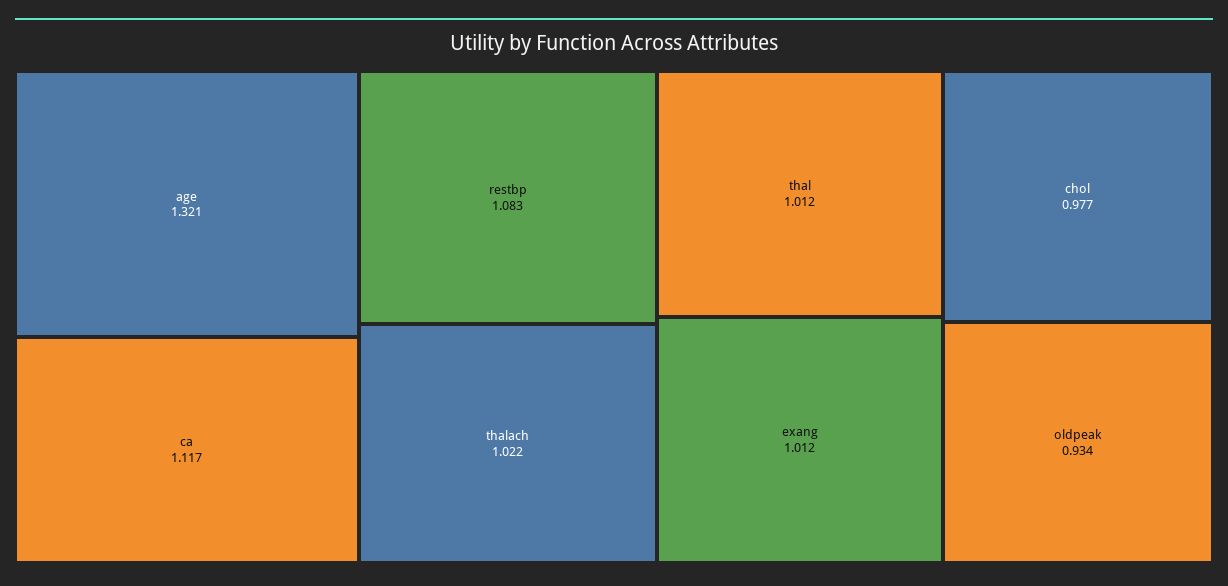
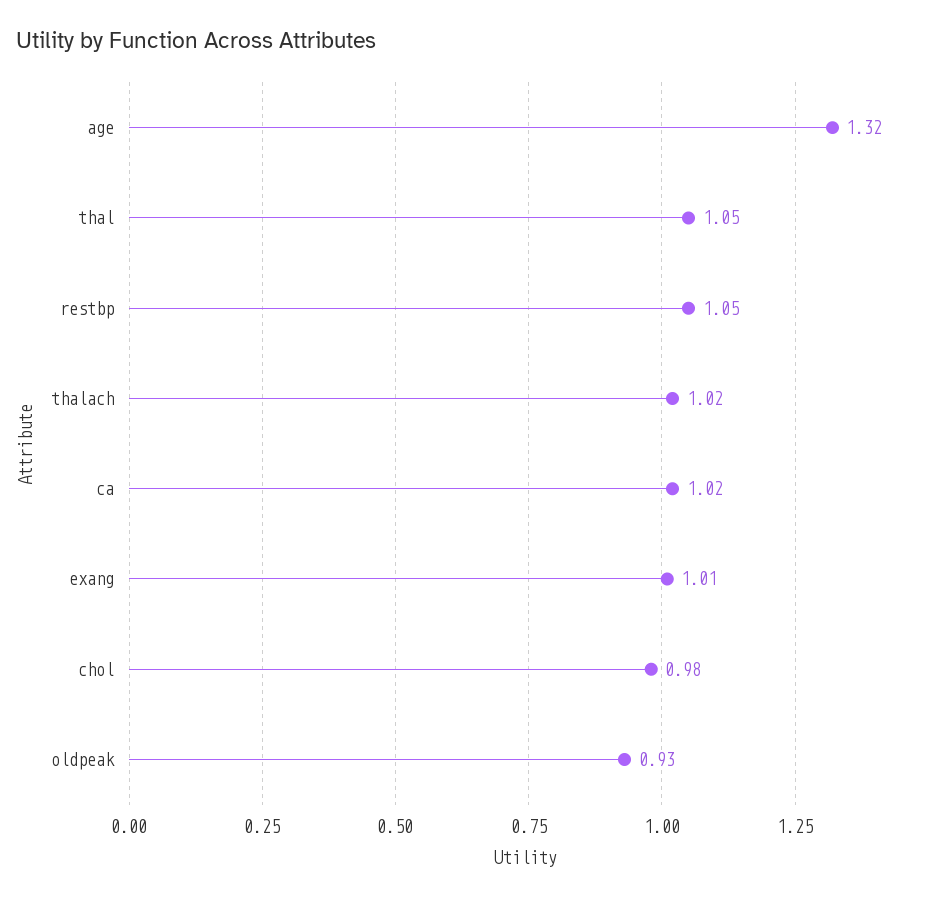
  {
    "age": 1.321,
-   "ca": 1.117,
+   "ca": 1.02,
-   "restbp": 1.083,
+   "restbp": 1.05,
    "thalach": 1.022,
-   "thal": 1.012,
+   "thal": 1.05,
    "exang": 1.012,
    "chol": 0.977,
    "oldpeak": 0.934
  }

